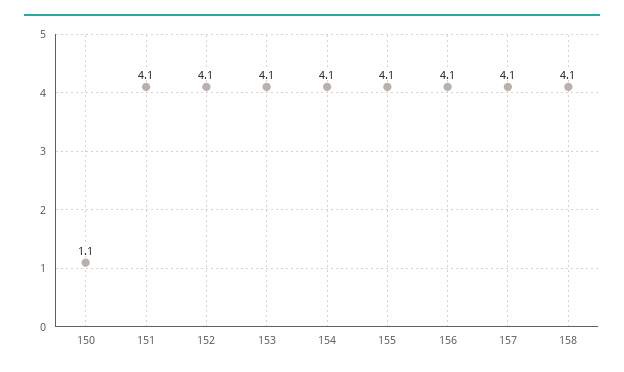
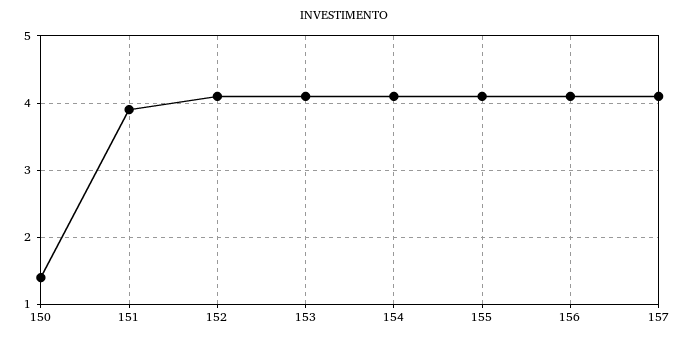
  {
-   "150": 1.1,
+   "150": 1.4,
-   "151": 4.1,
+   "151": 3.9,
    "152": 4.1,
    "153": 4.1,
    "154": 4.1,
    "155": 4.1,
    "156": 4.1,
-   "157": 4.1,
+   "157": 4.1
-   "158": 4.1
  }

